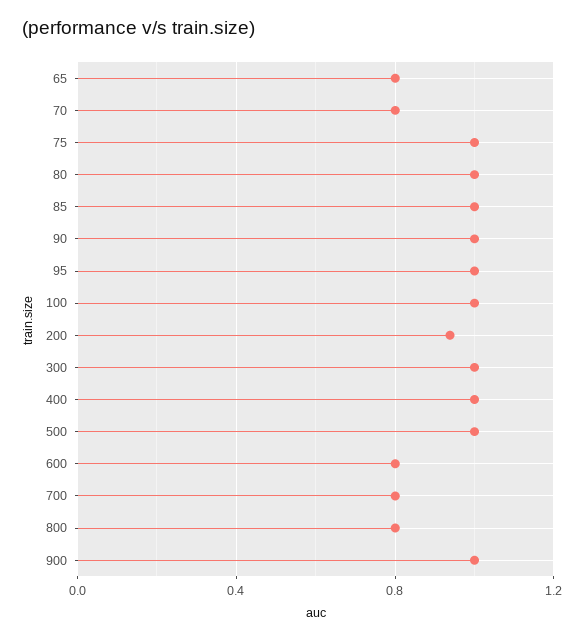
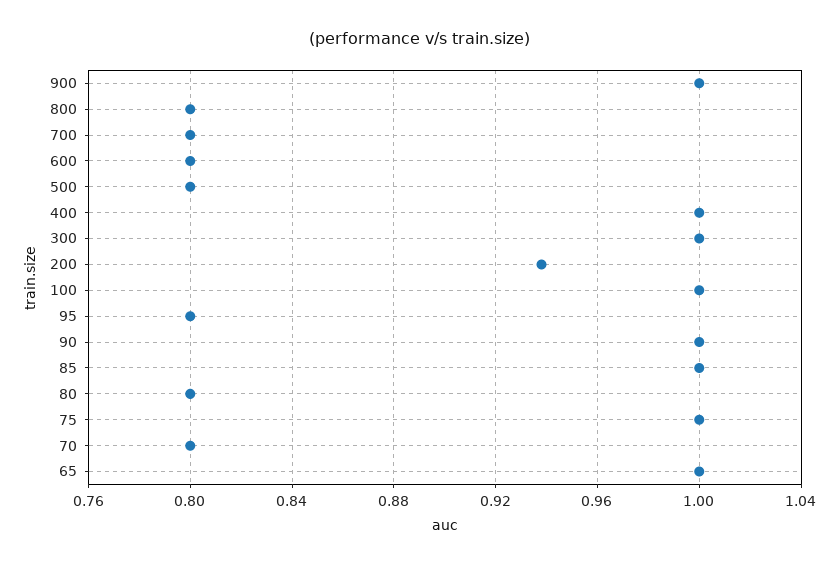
  {
-   "65": 0.8,
+   "65": 1,
    "70": 0.8,
    "75": 1,
-   "80": 1,
+   "80": 0.8,
    "85": 1,
    "90": 1,
-   "95": 1,
+   "95": 0.8,
    "100": 1,
    "200": 0.94,
    "300": 1,
    "400": 1,
-   "500": 1,
+   "500": 0.8,
    "600": 0.8,
    "700": 0.8,
    "800": 0.8,
    "900": 1
  }

